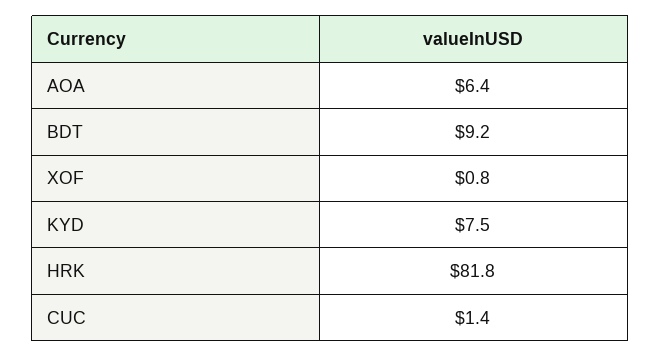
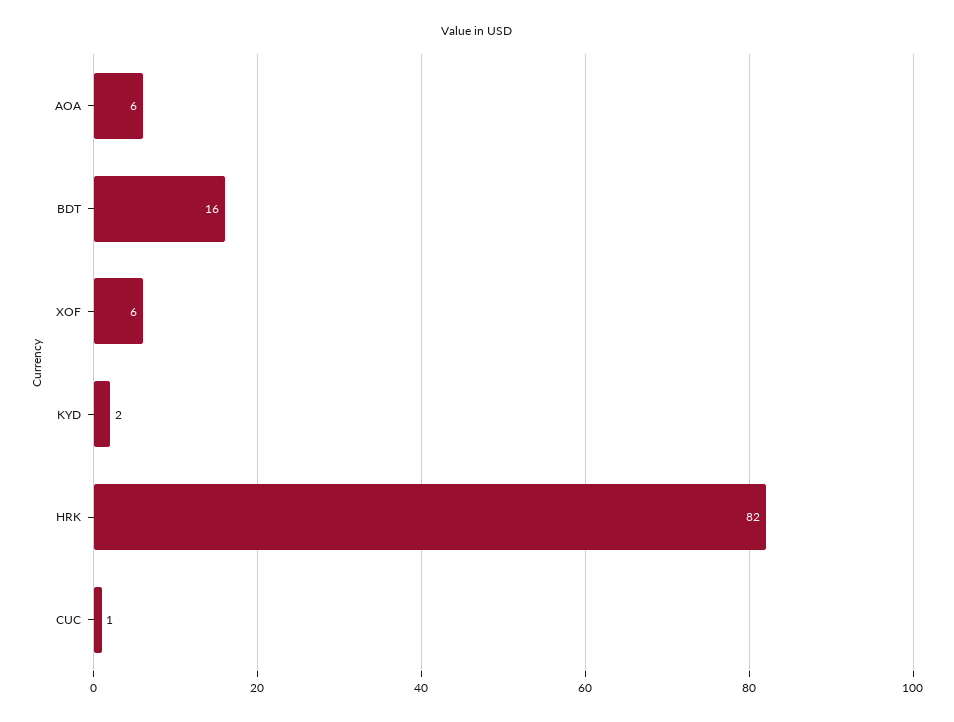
  {
    "AOA": 6.4,
-   "BDT": 9.2,
+   "BDT": 16,
-   "XOF": 0.8,
+   "XOF": 6,
-   "KYD": 7.5,
+   "KYD": 2,
    "HRK": 81.8,
    "CUC": 1.4
  }

